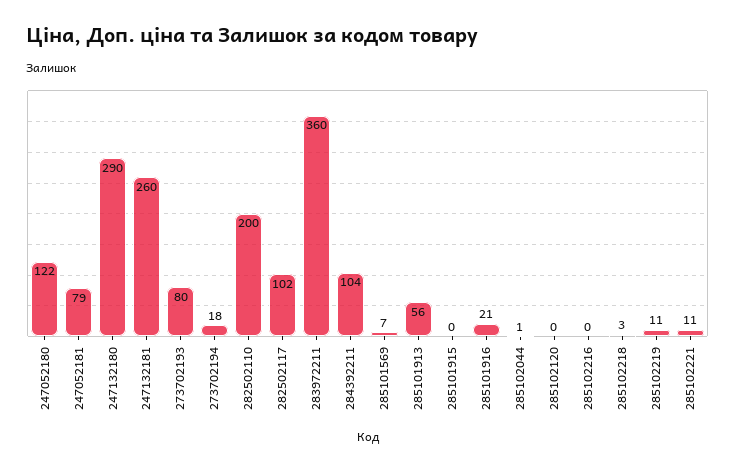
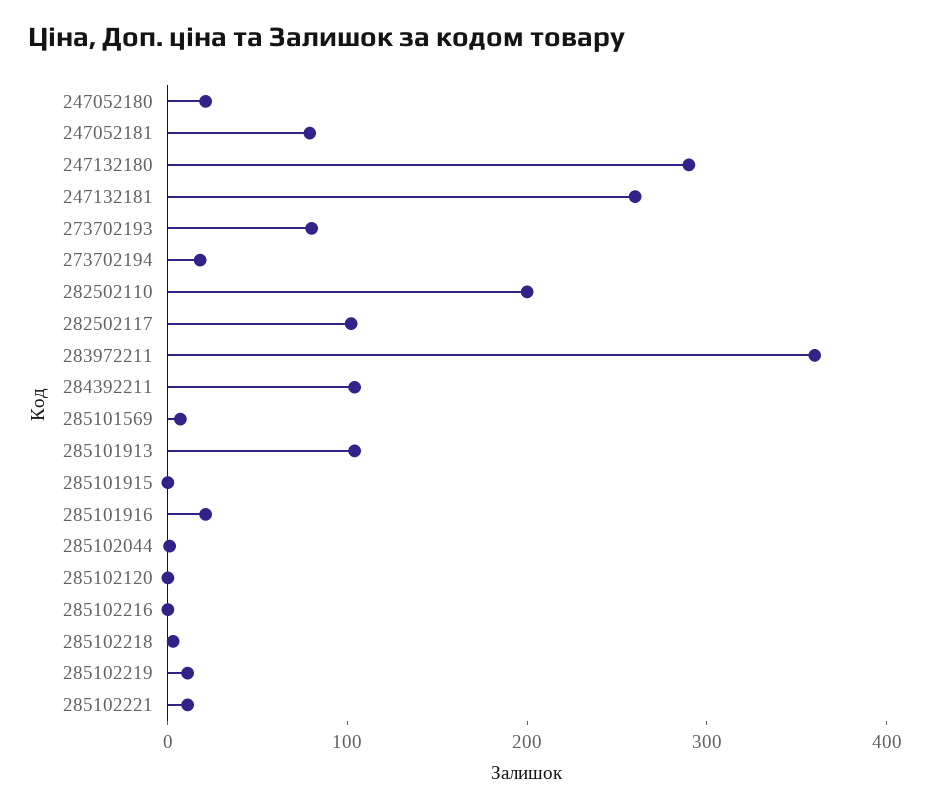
  {
-   "247052180": 122,
+   "247052180": 20,
    "247052181": 79,
    "247132180": 290,
    "247132181": 260,
    "273702193": 80,
    "273702194": 18,
    "282502110": 200,
    "282502117": 102,
    "283972211": 360,
    "284392211": 104,
    "285101569": 7,
-   "285101913": 56,
+   "285101913": 100,
    "285101915": 0,
    "285101916": 21,
    "285102044": 1,
    "285102120": 0,
    "285102216": 0,
    "285102218": 3,
    "285102219": 11,
    "285102221": 11
  }

